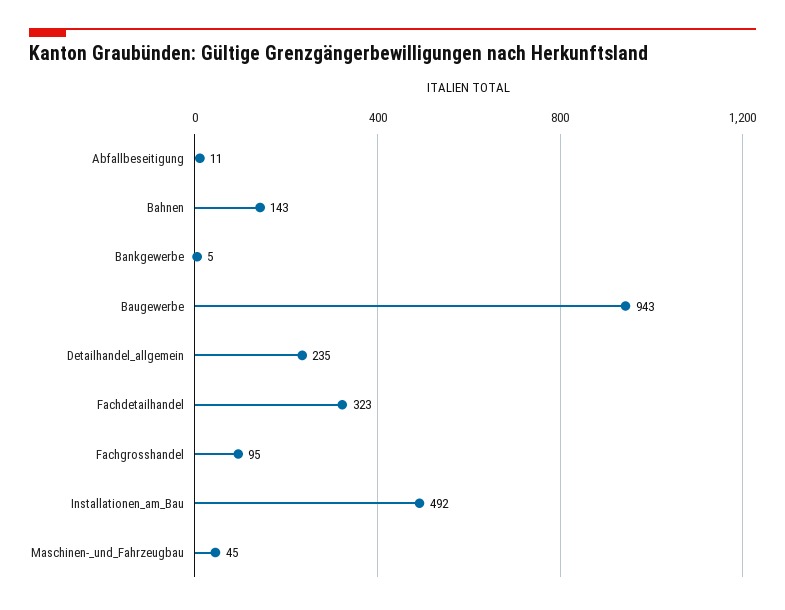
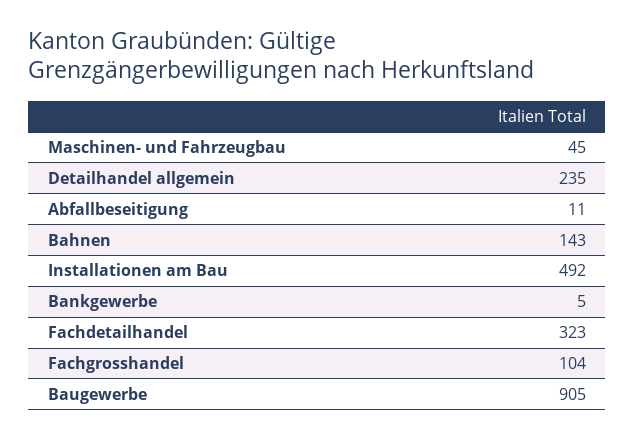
  {
    "Abfallbeseitigung": 11,
    "Bahnen": 143,
    "Bankgewerbe": 5,
-   "Baugewerbe": 943,
+   "Baugewerbe": 905,
    "Detailhandel_allgemein": 235,
    "Fachdetailhandel": 323,
-   "Fachgrosshandel": 95,
+   "Fachgrosshandel": 104,
    "Installationen_am_Bau": 492,
    "Maschinen-_und_Fahrzeugbau": 45
  }

